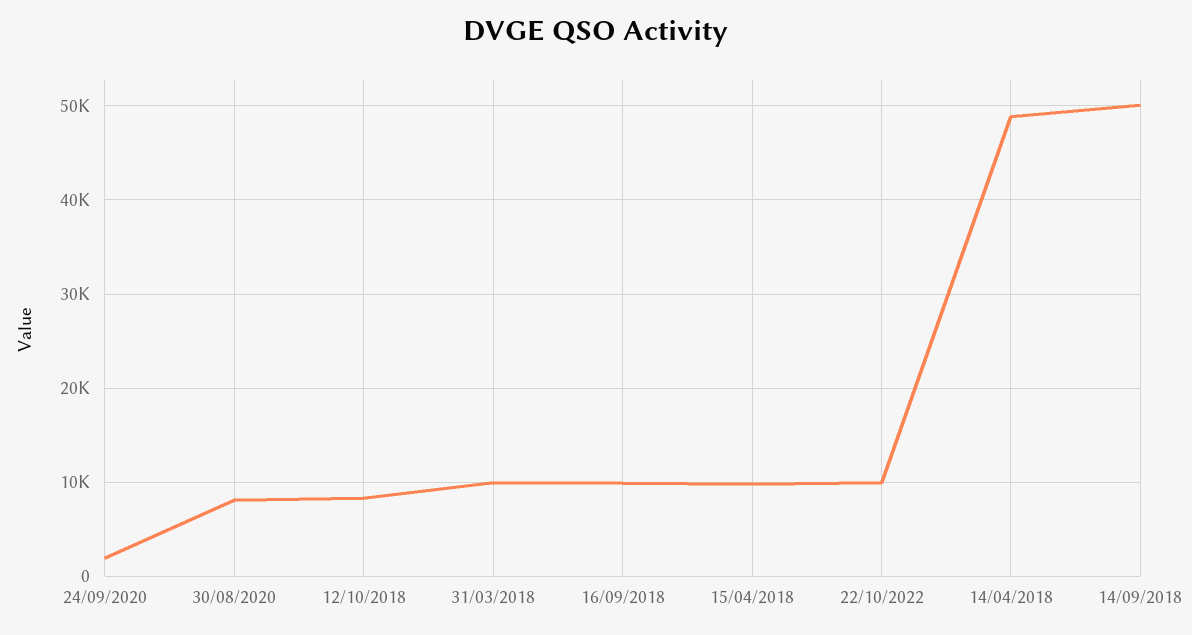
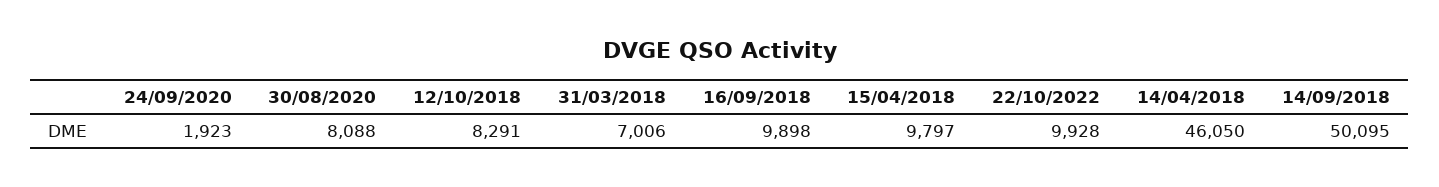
  {
    "24/09/2020": 1923,
    "30/08/2020": 8088,
    "12/10/2018": 8291,
-   "31/03/2018": 10000,
+   "31/03/2018": 7006,
    "16/09/2018": 9898,
    "15/04/2018": 9797,
    "22/10/2022": 9928,
-   "14/04/2018": 49000,
+   "14/04/2018": 46050,
    "14/09/2018": 50095
  }

